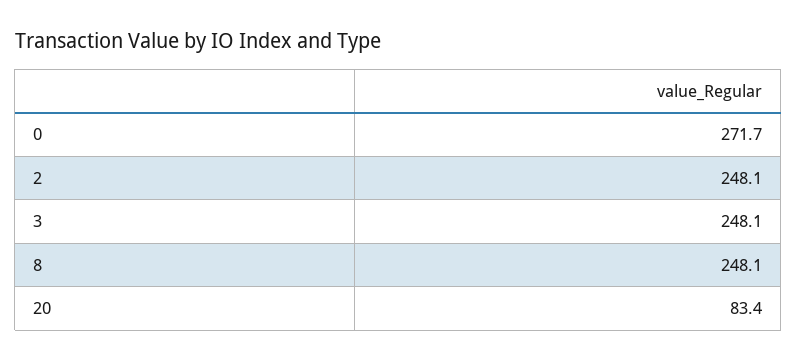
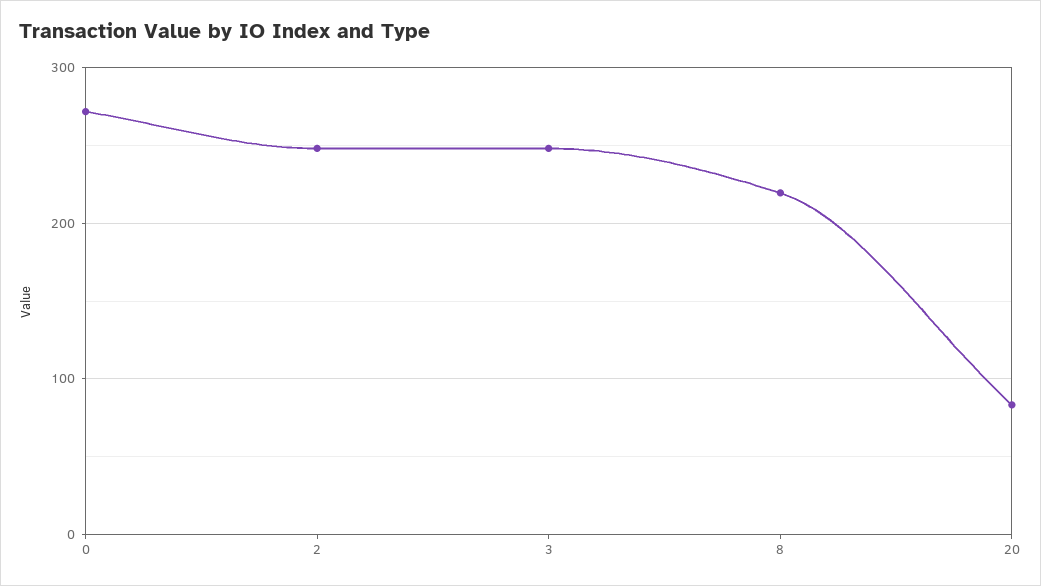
  {
    "0": 271.7,
    "2": 248.1,
    "3": 248.1,
-   "8": 248.1,
+   "8": 220,
    "20": 83.4
  }

